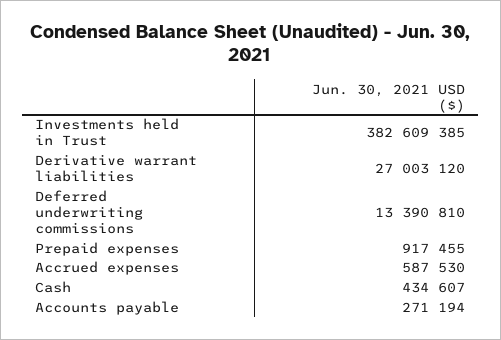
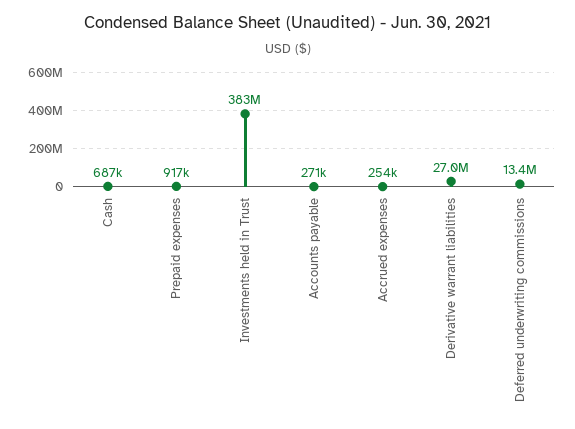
  {
    "Investments held in Trust": 382609385,
    "Derivative warrant liabilities": 27003120,
    "Deferred underwriting commissions": 13390810,
    "Prepaid expenses": 917455,
-   "Accrued expenses": 587530,
+   "Accrued expenses": 254000,
-   "Cash": 434607,
+   "Cash": 687000,
    "Accounts payable": 271194
  }

